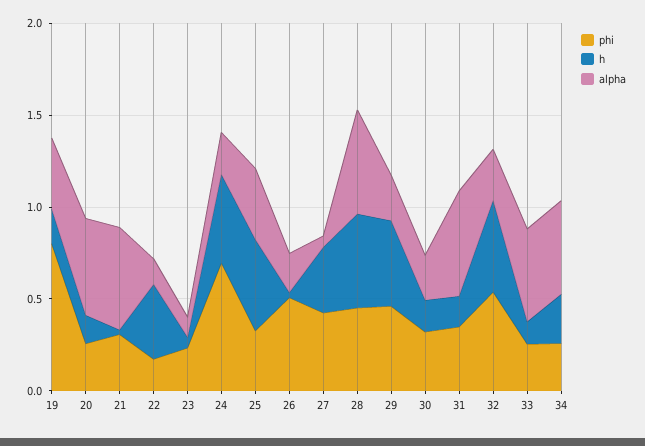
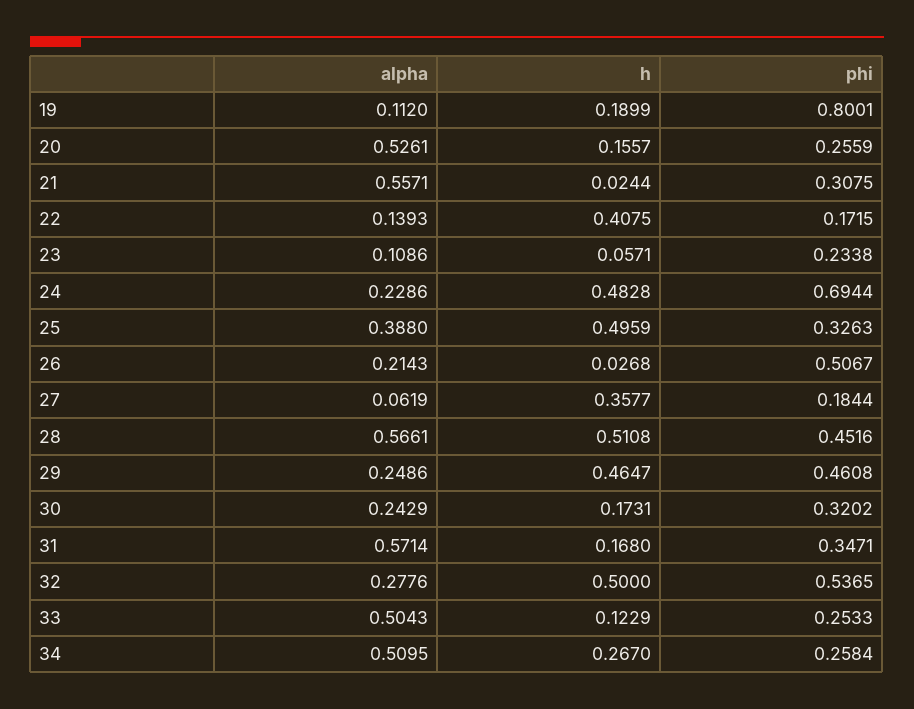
  {
    "phi": {
      "19": 0.8001,
      "20": 0.2559,
      "21": 0.3075,
      "22": 0.1715,
      "23": 0.2338,
      "24": 0.6944,
      "25": 0.3263,
      "26": 0.5067,
-     "27": 0.4,
+     "27": 0.1844,
      "28": 0.4516,
      "29": 0.4608,
      "30": 0.3202,
      "31": 0.3471,
      "32": 0.5365,
      "33": 0.2533,
      "34": 0.2584
    },
    "h": {
      "19": 0.1899,
      "20": 0.1557,
      "21": 0.0244,
      "22": 0.4075,
      "23": 0.0571,
      "24": 0.4828,
      "25": 0.4959,
      "26": 0.0268,
      "27": 0.3577,
      "28": 0.5108,
      "29": 0.4647,
      "30": 0.1731,
      "31": 0.168,
      "32": 0.5,
      "33": 0.1229,
      "34": 0.267
    },
    "alpha": {
-     "19": 0.4,
+     "19": 0.112,
      "20": 0.5261,
      "21": 0.5571,
      "22": 0.1393,
      "23": 0.1086,
      "24": 0.2286,
      "25": 0.388,
      "26": 0.2143,
      "27": 0.0619,
      "28": 0.5661,
      "29": 0.2486,
      "30": 0.2429,
      "31": 0.5714,
      "32": 0.2776,
      "33": 0.5043,
      "34": 0.5095
    }
  }

